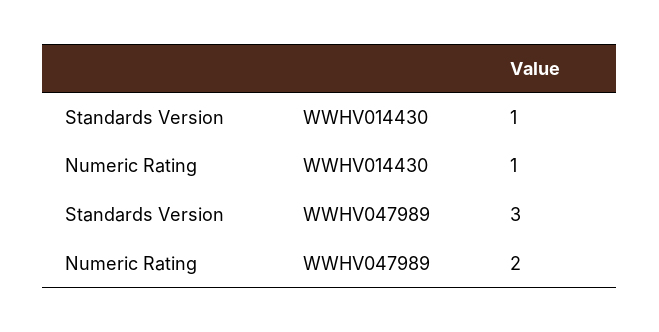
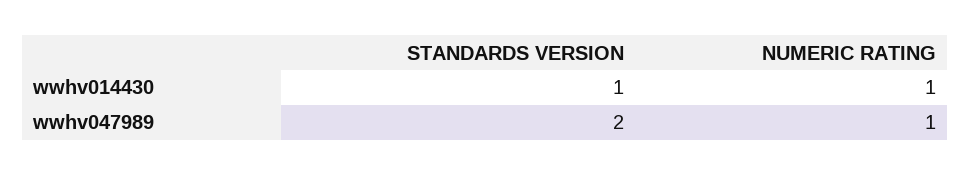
  {
    "Standards Version": {
      "WWHV014430": 1,
-     "WWHV047989": 3
+     "WWHV047989": 2
    },
    "Numeric Rating": {
      "WWHV014430": 1,
-     "WWHV047989": 2
+     "WWHV047989": 1
    }
  }

